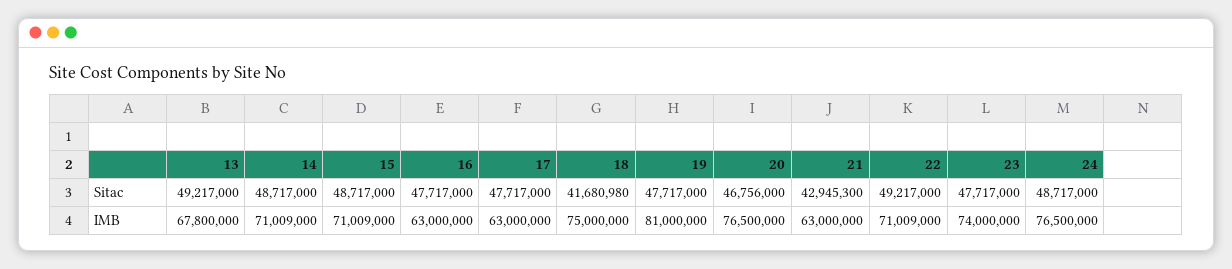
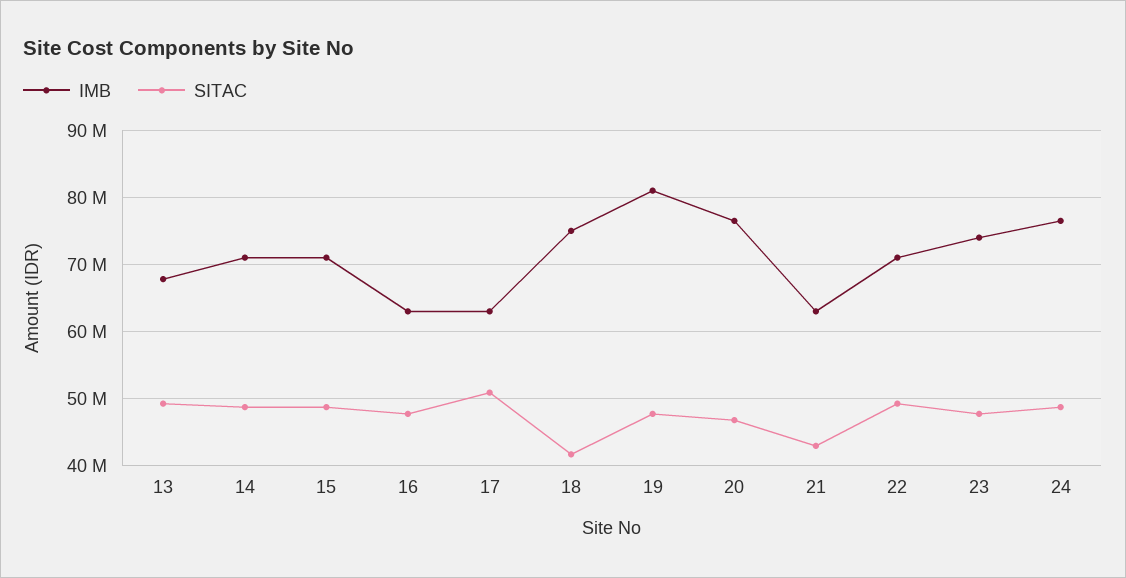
  {
    "Sitac": {
      "13": 49217000,
      "14": 48717000,
      "15": 48717000,
      "16": 47717000,
-     "17": 47717000,
+     "17": 51000000,
      "18": 41680980,
      "19": 47717000,
      "20": 46756000,
      "21": 42945300,
      "22": 49217000,
      "23": 47717000,
      "24": 48717000
    },
    "IMB": {
      "13": 67800000,
      "14": 71009000,
      "15": 71009000,
      "16": 63000000,
      "17": 63000000,
      "18": 75000000,
      "19": 81000000,
      "20": 76500000,
      "21": 63000000,
      "22": 71009000,
      "23": 74000000,
      "24": 76500000
    }
  }

